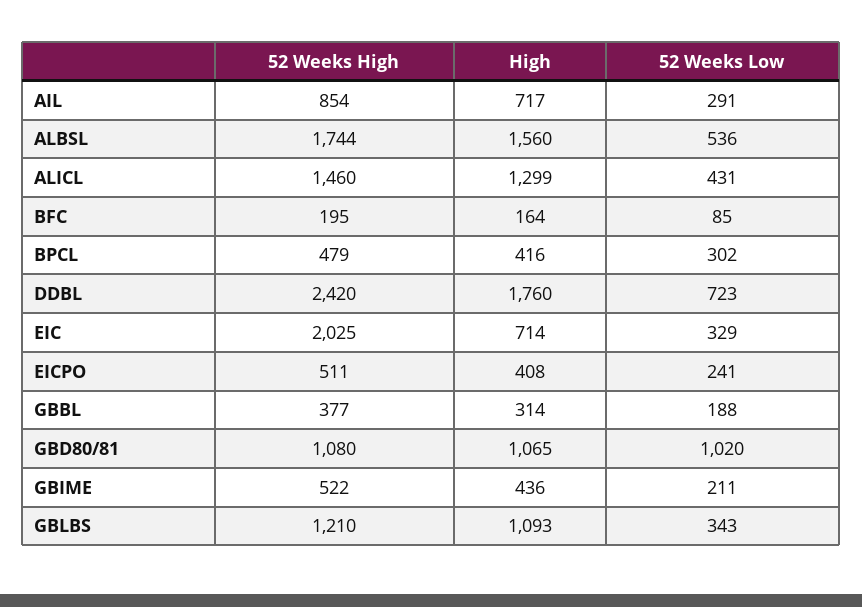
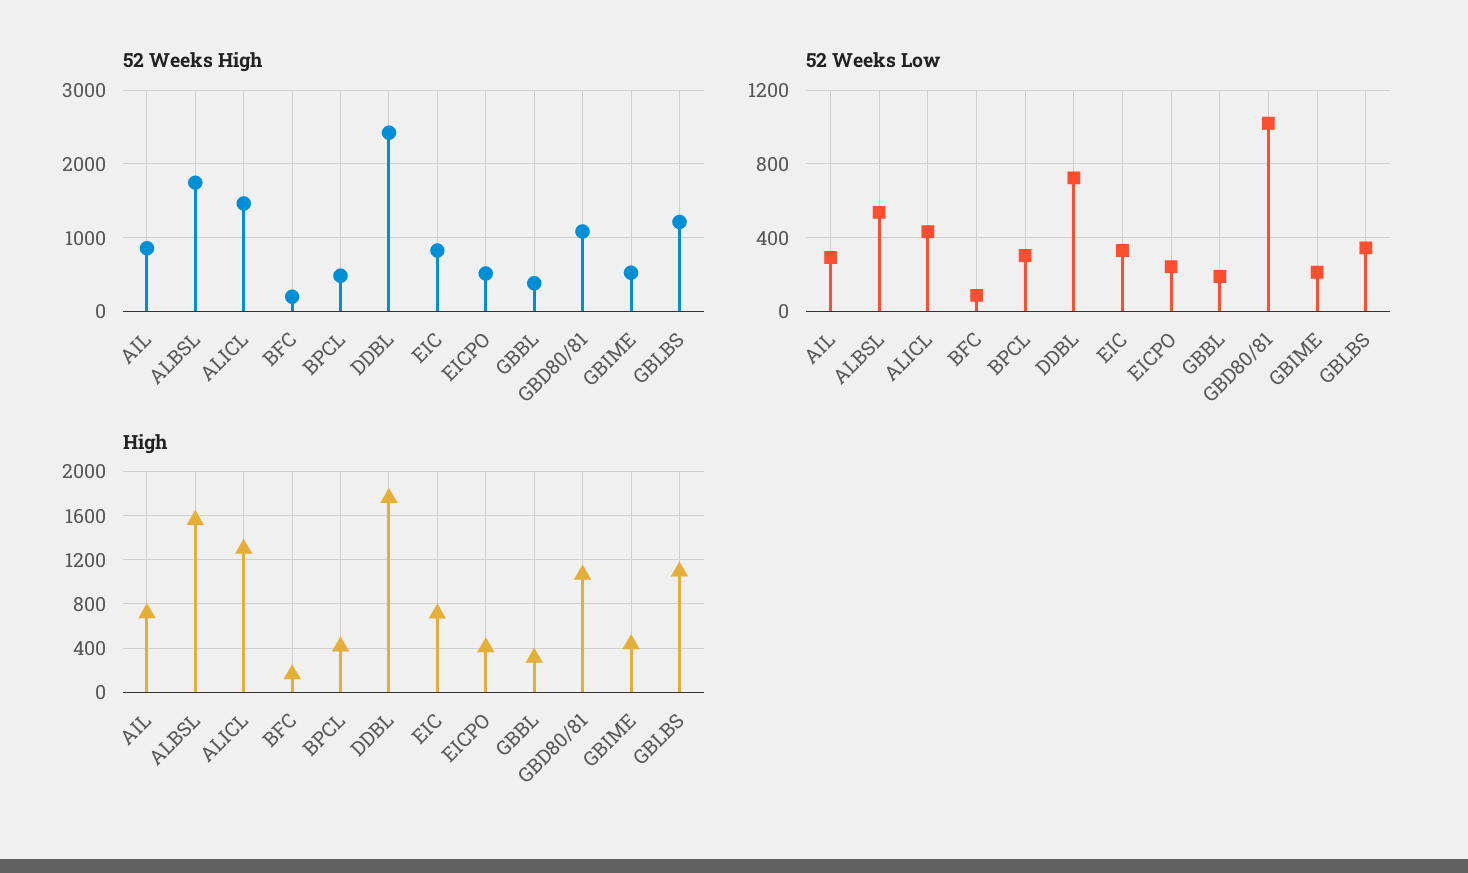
  {
    "52 Weeks High": {
      "AIL": 854,
      "ALBSL": 1744,
      "ALICL": 1460,
      "BFC": 195,
      "BPCL": 479,
      "DDBL": 2420,
-     "EIC": 2025,
+     "EIC": 800,
      "EICPO": 511,
      "GBBL": 377,
      "GBD80/81": 1080,
      "GBIME": 522,
      "GBLBS": 1210
    },
    "High": {
      "AIL": 717,
      "ALBSL": 1560,
      "ALICL": 1299,
      "BFC": 164,
      "BPCL": 416,
      "DDBL": 1760,
      "EIC": 714,
      "EICPO": 408,
      "GBBL": 314,
      "GBD80/81": 1065,
      "GBIME": 436,
      "GBLBS": 1093
    },
    "52 Weeks Low": {
      "AIL": 291,
      "ALBSL": 536,
      "ALICL": 431,
      "BFC": 85,
      "BPCL": 302,
      "DDBL": 723,
      "EIC": 329,
      "EICPO": 241,
      "GBBL": 188,
      "GBD80/81": 1020,
      "GBIME": 211,
      "GBLBS": 343
    }
  }

